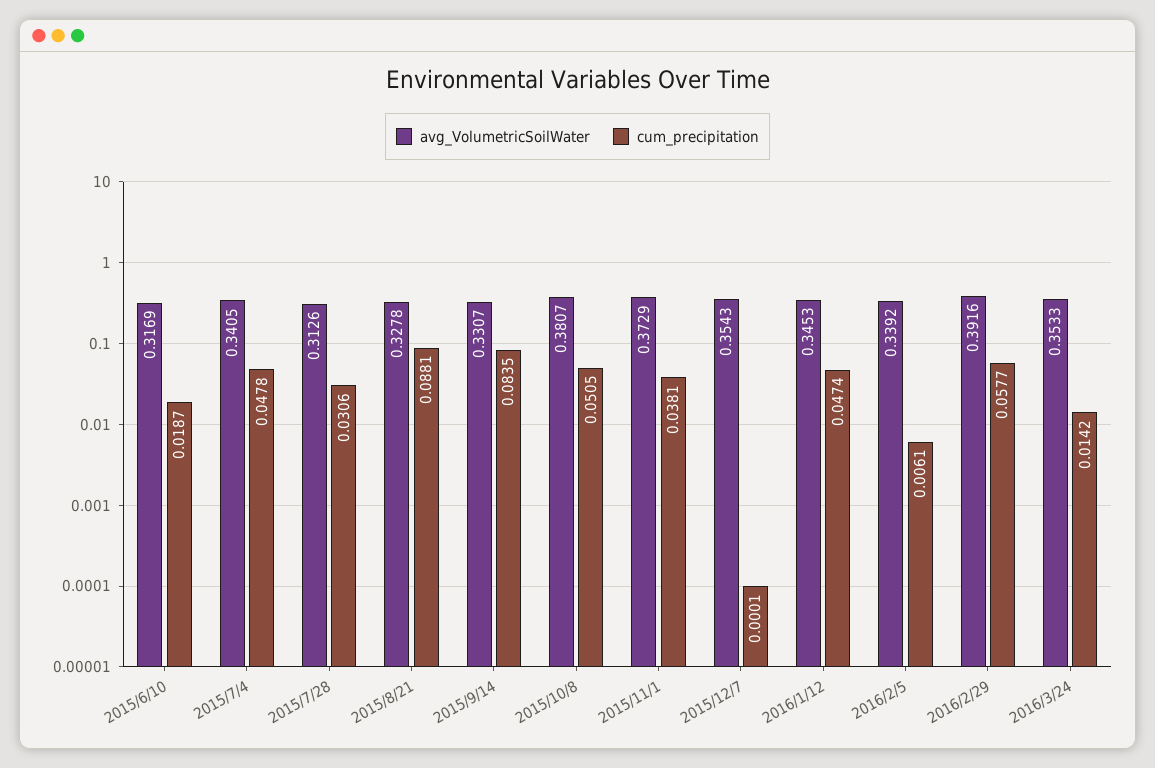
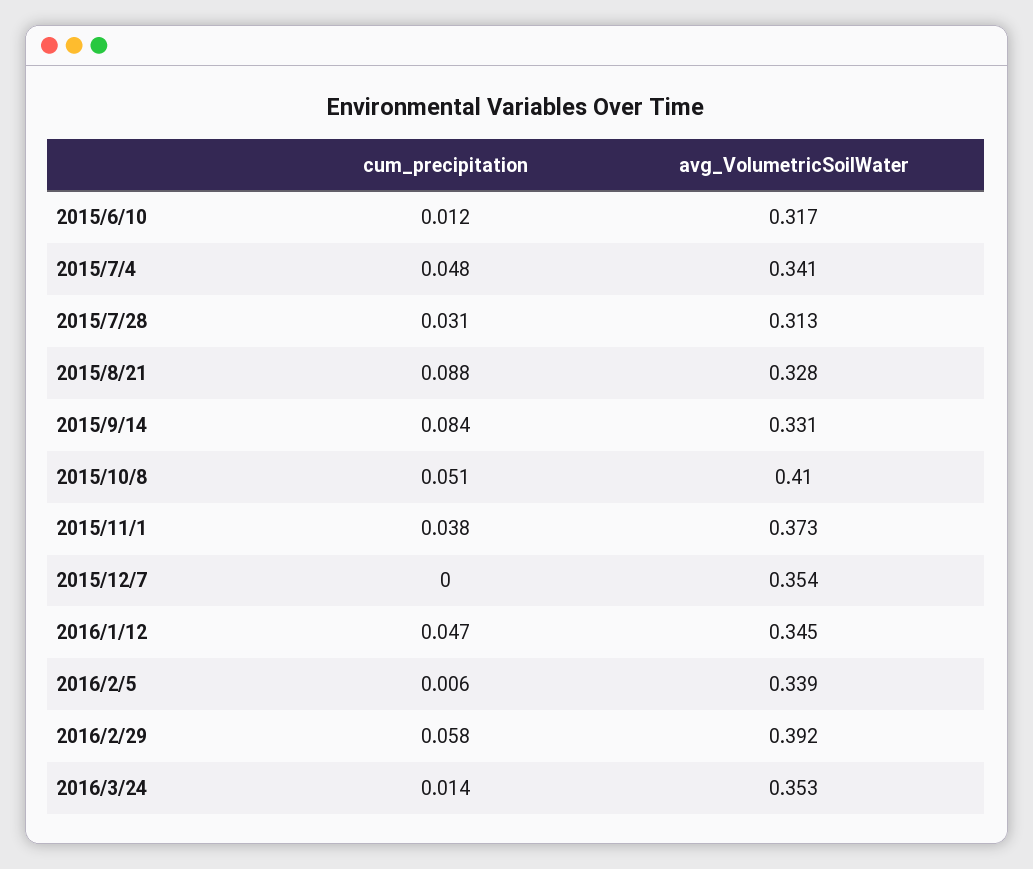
  {
    "avg_VolumetricSoilWater": {
      "2015/6/10": 0.3169,
      "2015/7/4": 0.3405,
      "2015/7/28": 0.3126,
      "2015/8/21": 0.3278,
      "2015/9/14": 0.3307,
-     "2015/10/8": 0.3807,
+     "2015/10/8": 0.41,
      "2015/11/1": 0.3729,
      "2015/12/7": 0.3543,
      "2016/1/12": 0.3453,
      "2016/2/5": 0.3392,
      "2016/2/29": 0.3916,
      "2016/3/24": 0.3533
    },
    "cum_precipitation": {
-     "2015/6/10": 0.0187,
+     "2015/6/10": 0.012,
      "2015/7/4": 0.0478,
      "2015/7/28": 0.0306,
      "2015/8/21": 0.0881,
      "2015/9/14": 0.0835,
      "2015/10/8": 0.0505,
      "2015/11/1": 0.0381,
      "2015/12/7": 0.0001,
      "2016/1/12": 0.0474,
      "2016/2/5": 0.0061,
      "2016/2/29": 0.0577,
      "2016/3/24": 0.0142
    }
  }

